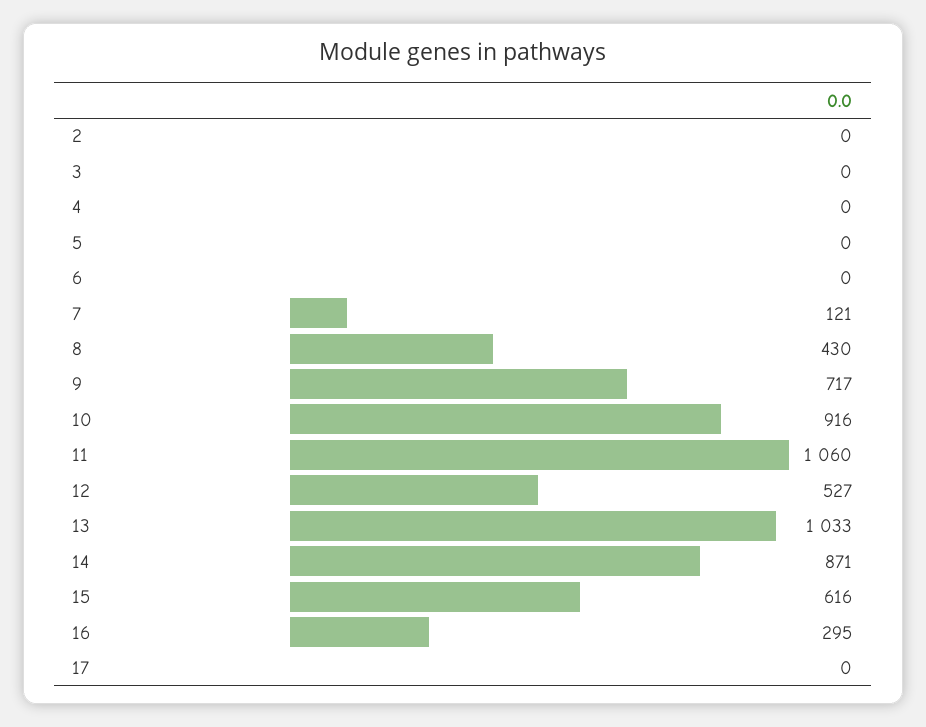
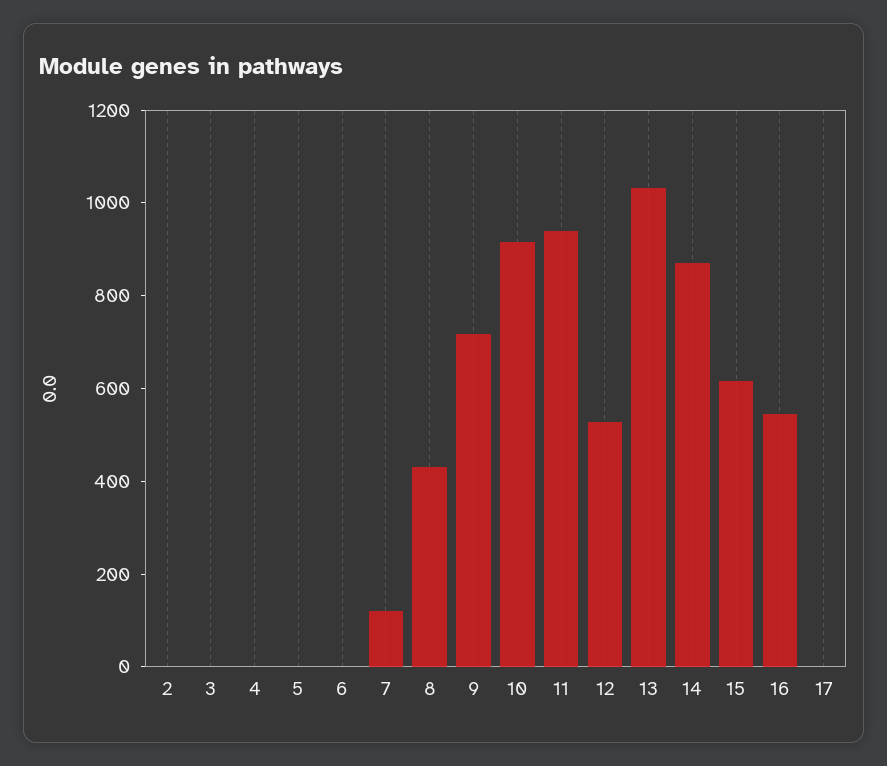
  {
    "2": 0,
    "3": 0,
    "4": 0,
    "5": 0,
    "6": 0,
    "7": 121,
    "8": 430,
    "9": 717,
    "10": 916,
-   "11": 1060,
+   "11": 950,
    "12": 527,
    "13": 1033,
    "14": 871,
    "15": 616,
-   "16": 295,
+   "16": 550,
    "17": 0
  }

